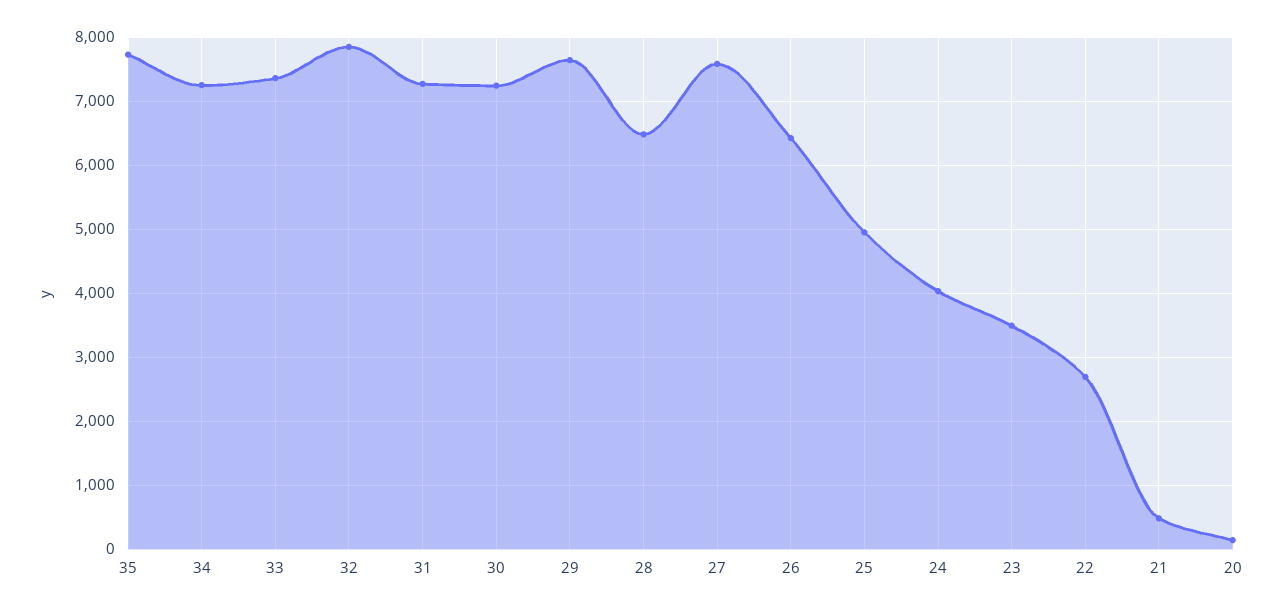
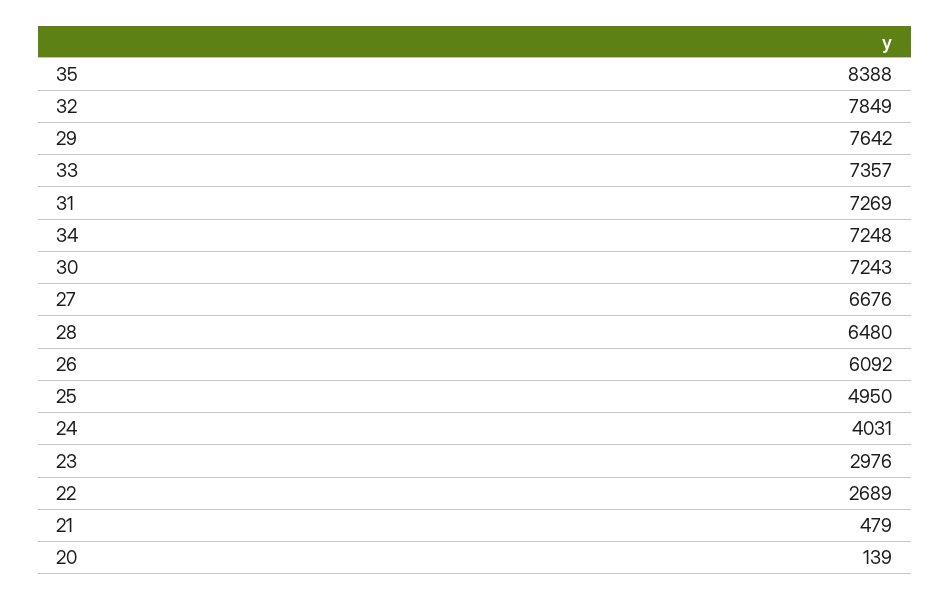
  {
-   "35": 7700,
+   "35": 8388,
    "34": 7248,
    "33": 7357,
    "32": 7849,
    "31": 7269,
    "30": 7243,
    "29": 7642,
    "28": 6480,
-   "27": 7600,
+   "27": 6676,
-   "26": 6400,
+   "26": 6092,
    "25": 4950,
    "24": 4031,
-   "23": 3500,
+   "23": 2976,
    "22": 2689,
    "21": 479,
    "20": 139
  }

